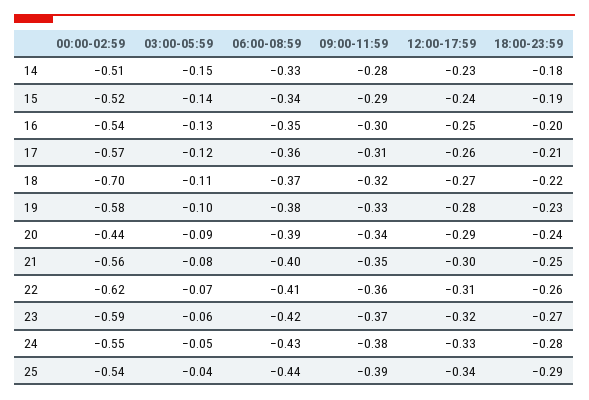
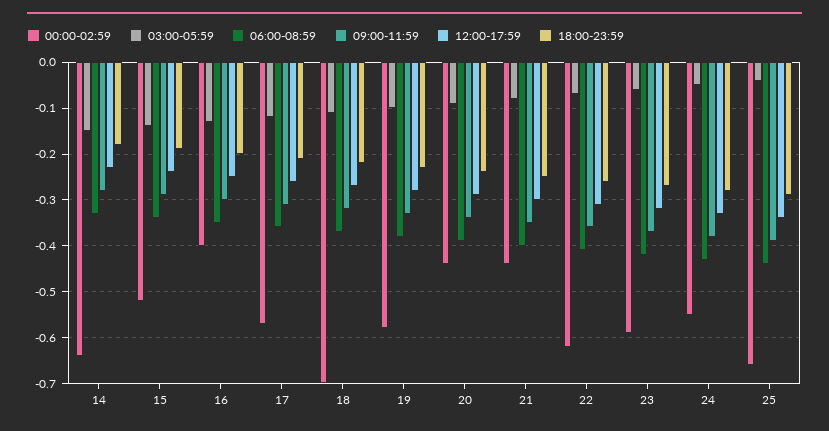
  {
    "00:00-02:59": {
-     "14": -0.51,
+     "14": -0.65,
      "15": -0.52,
-     "16": -0.54,
+     "16": -0.4,
      "17": -0.57,
      "18": -0.7,
      "19": -0.58,
      "20": -0.44,
-     "21": -0.56,
+     "21": -0.45,
      "22": -0.62,
      "23": -0.59,
      "24": -0.55,
-     "25": -0.54
+     "25": -0.65
    },
    "03:00-05:59": {
      "14": -0.15,
      "15": -0.14,
      "16": -0.13,
      "17": -0.12,
      "18": -0.11,
      "19": -0.1,
      "20": -0.09,
      "21": -0.08,
      "22": -0.07,
      "23": -0.06,
      "24": -0.05,
      "25": -0.04
    },
    "06:00-08:59": {
      "14": -0.33,
      "15": -0.34,
      "16": -0.35,
      "17": -0.36,
      "18": -0.37,
      "19": -0.38,
      "20": -0.39,
      "21": -0.4,
      "22": -0.41,
      "23": -0.42,
      "24": -0.43,
      "25": -0.44
    },
    "09:00-11:59": {
      "14": -0.28,
      "15": -0.29,
      "16": -0.3,
      "17": -0.31,
      "18": -0.32,
      "19": -0.33,
      "20": -0.34,
      "21": -0.35,
      "22": -0.36,
      "23": -0.37,
      "24": -0.38,
      "25": -0.39
    },
    "12:00-17:59": {
      "14": -0.23,
      "15": -0.24,
      "16": -0.25,
      "17": -0.26,
      "18": -0.27,
      "19": -0.28,
      "20": -0.29,
      "21": -0.3,
      "22": -0.31,
      "23": -0.32,
      "24": -0.33,
      "25": -0.34
    },
    "18:00-23:59": {
      "14": -0.18,
      "15": -0.19,
      "16": -0.2,
      "17": -0.21,
      "18": -0.22,
      "19": -0.23,
      "20": -0.24,
      "21": -0.25,
      "22": -0.26,
      "23": -0.27,
      "24": -0.28,
      "25": -0.29
    }
  }

